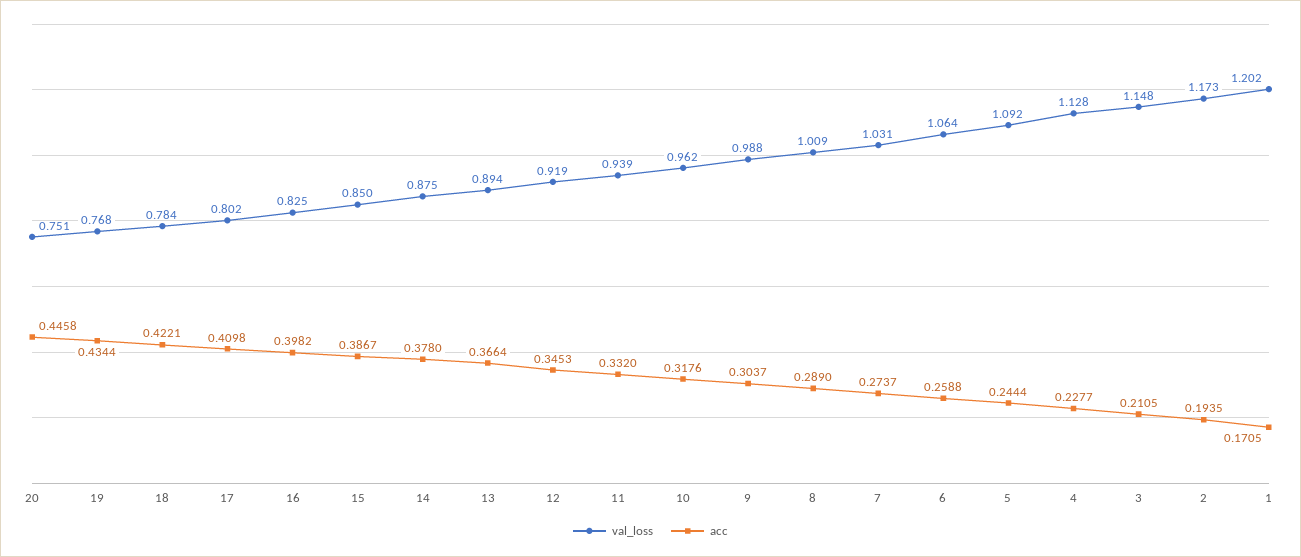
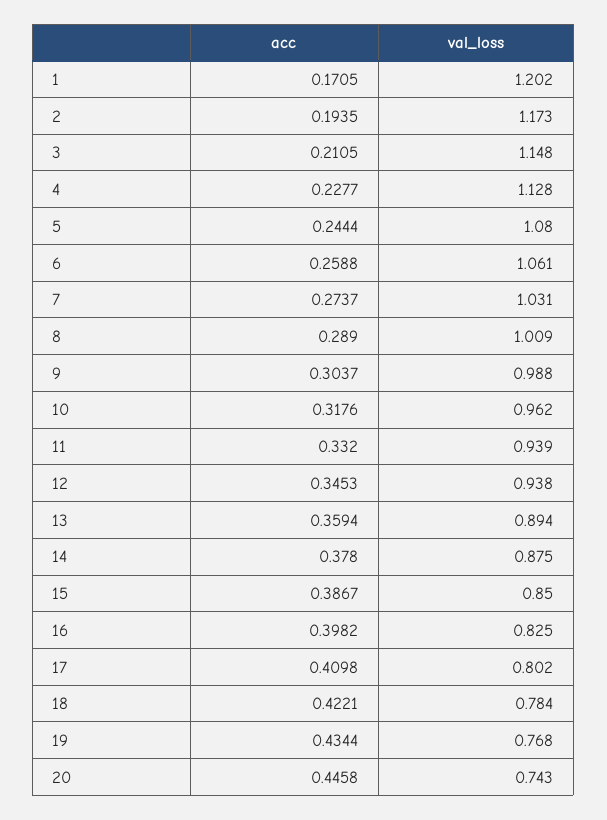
  {
    "val_loss": {
-     "20": 0.751,
+     "20": 0.743,
      "19": 0.768,
      "18": 0.784,
      "17": 0.802,
      "16": 0.825,
      "15": 0.85,
      "14": 0.875,
      "13": 0.894,
-     "12": 0.919,
+     "12": 0.938,
      "11": 0.939,
      "10": 0.962,
      "9": 0.988,
      "8": 1.009,
      "7": 1.031,
-     "6": 1.064,
+     "6": 1.061,
-     "5": 1.092,
+     "5": 1.08,
      "4": 1.128,
      "3": 1.148,
      "2": 1.173,
      "1": 1.202
    },
    "acc": {
      "20": 0.4458,
      "19": 0.4344,
      "18": 0.4221,
      "17": 0.4098,
      "16": 0.3982,
      "15": 0.3867,
      "14": 0.378,
-     "13": 0.3664,
+     "13": 0.3594,
      "12": 0.3453,
      "11": 0.332,
      "10": 0.3176,
      "9": 0.3037,
      "8": 0.289,
      "7": 0.2737,
      "6": 0.2588,
      "5": 0.2444,
      "4": 0.2277,
      "3": 0.2105,
      "2": 0.1935,
      "1": 0.1705
    }
  }

